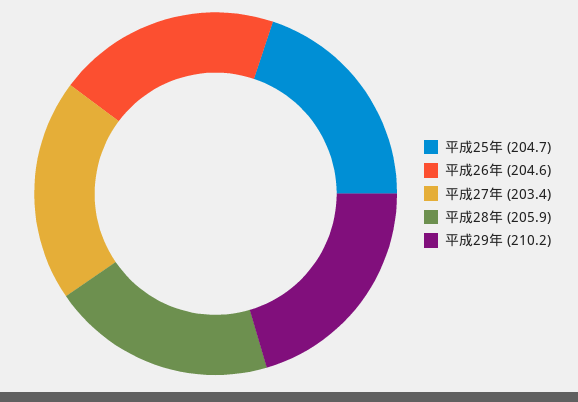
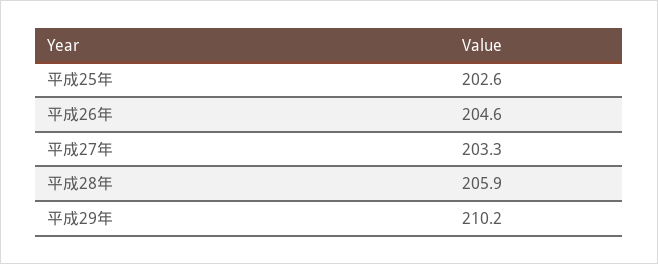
  {
-   "平成25年": 204.7,
+   "平成25年": 202.6,
    "平成26年": 204.6,
-   "平成27年": 203.4,
+   "平成27年": 203.3,
    "平成28年": 205.9,
    "平成29年": 210.2
  }

